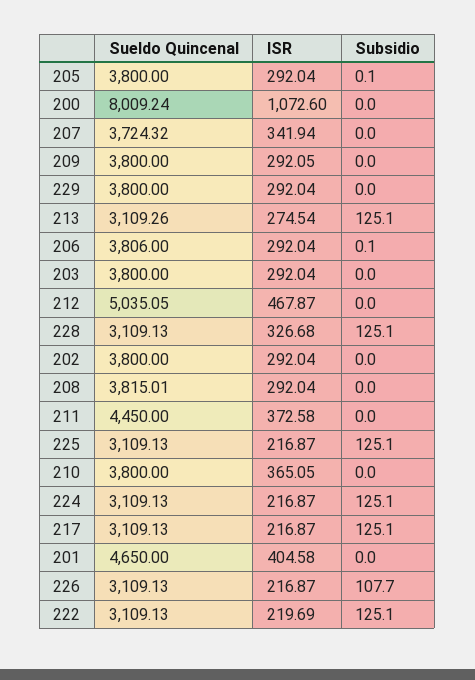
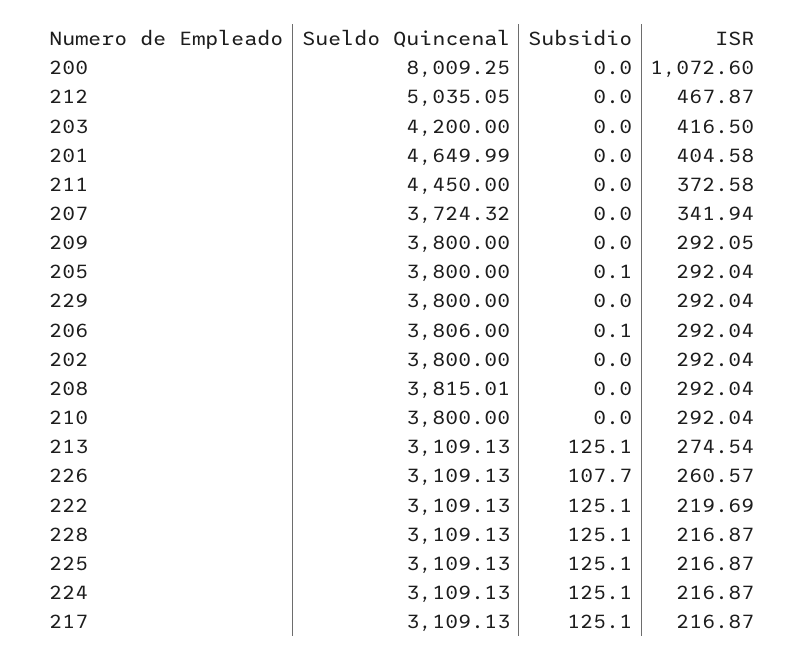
  {
    "Sueldo Quincenal": {
      "205": 3800,
-     "200": 8009.24,
+     "200": 8009.25,
      "207": 3724.32,
      "209": 3800,
      "229": 3800,
-     "213": 3109.26,
+     "213": 3109.13,
      "206": 3806,
-     "203": 3800,
+     "203": 4200,
      "212": 5035.05,
      "228": 3109.13,
      "202": 3800,
      "208": 3815.01,
      "211": 4450,
      "225": 3109.13,
      "210": 3800,
      "224": 3109.13,
      "217": 3109.13,
-     "201": 4650,
+     "201": 4649.99,
      "226": 3109.13,
      "222": 3109.13
    },
    "ISR": {
      "205": 292.04,
      "200": 1072.6,
      "207": 341.94,
      "209": 292.05,
      "229": 292.04,
      "213": 274.54,
      "206": 292.04,
-     "203": 292.04,
+     "203": 416.5,
      "212": 467.87,
-     "228": 326.68,
+     "228": 216.87,
      "202": 292.04,
      "208": 292.04,
      "211": 372.58,
      "225": 216.87,
-     "210": 365.05,
+     "210": 292.04,
      "224": 216.87,
      "217": 216.87,
      "201": 404.58,
-     "226": 216.87,
+     "226": 260.57,
      "222": 219.69
    },
    "Subsidio": {
      "205": 0.1,
      "200": 0,
      "207": 0,
      "209": 0,
      "229": 0,
      "213": 125.1,
      "206": 0.1,
      "203": 0,
      "212": 0,
      "228": 125.1,
      "202": 0,
      "208": 0,
      "211": 0,
      "225": 125.1,
      "210": 0,
      "224": 125.1,
      "217": 125.1,
      "201": 0,
      "226": 107.7,
      "222": 125.1
    }
  }

